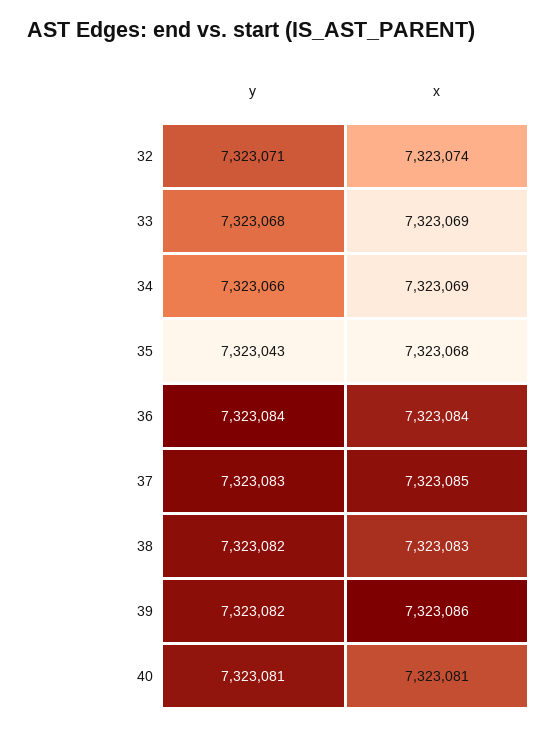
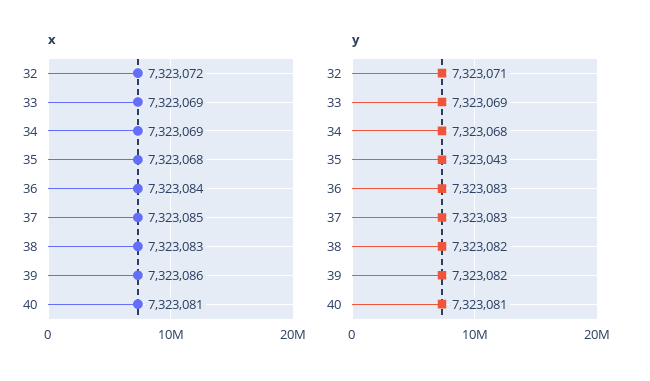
  {
    "y": {
      "32": 7323071,
-     "33": 7323068,
+     "33": 7323069,
-     "34": 7323066,
+     "34": 7323068,
      "35": 7323043,
-     "36": 7323084,
+     "36": 7323083,
      "37": 7323083,
      "38": 7323082,
      "39": 7323082,
      "40": 7323081
    },
    "x": {
-     "32": 7323074,
+     "32": 7323072,
      "33": 7323069,
      "34": 7323069,
      "35": 7323068,
      "36": 7323084,
      "37": 7323085,
      "38": 7323083,
      "39": 7323086,
      "40": 7323081
    }
  }

